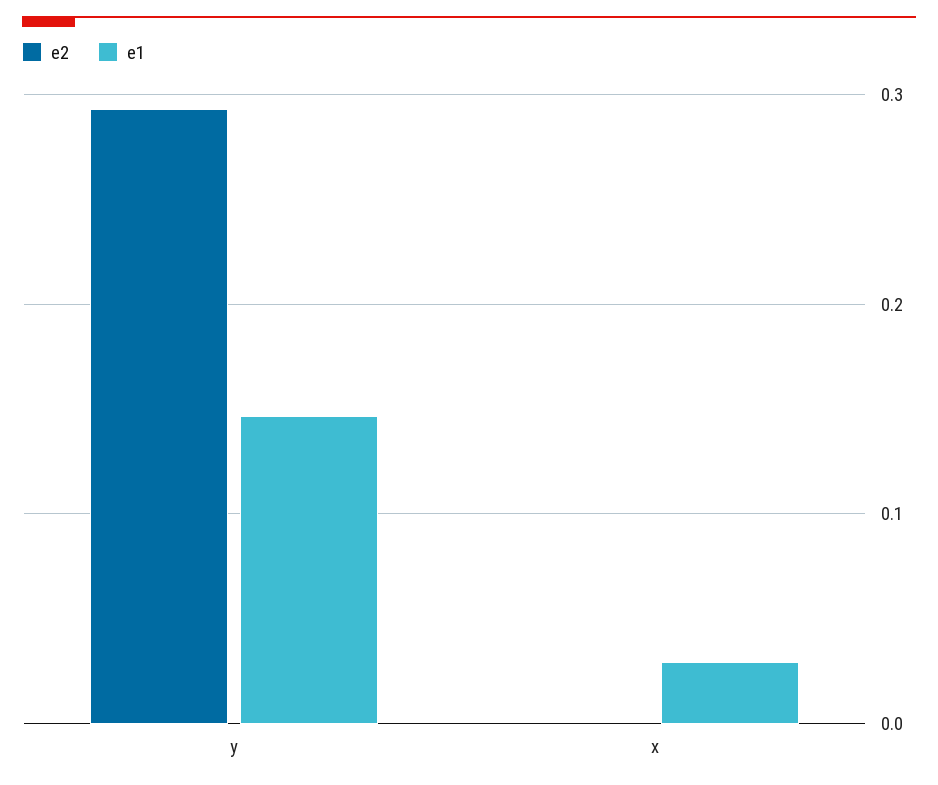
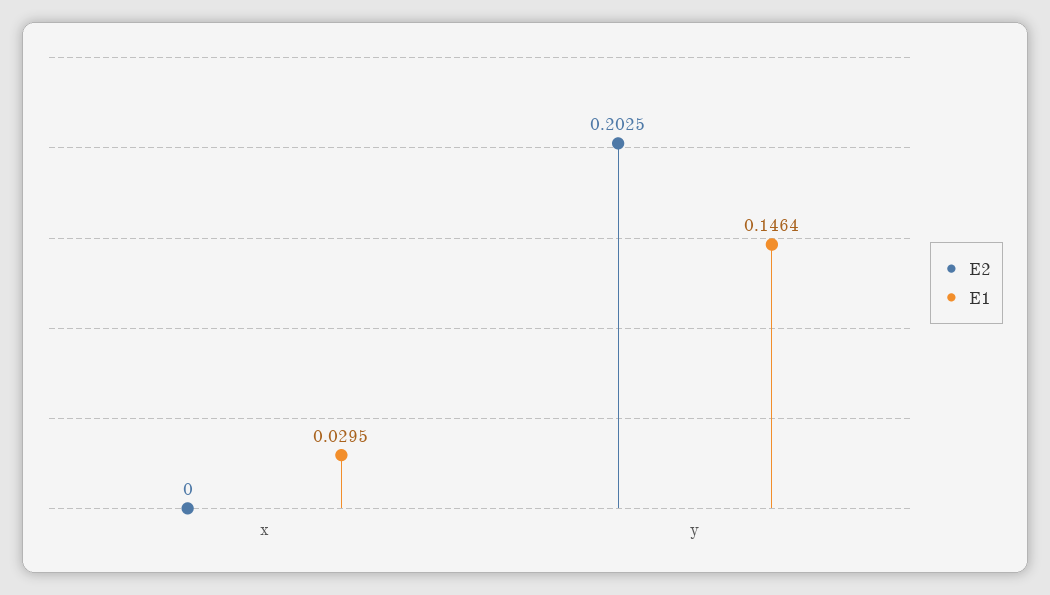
  {
    "e2": {
-     "y": 0.29,
+     "y": 0.2025,
      "x": 0
    },
    "e1": {
      "y": 0.1464,
      "x": 0.0295
    }
  }

